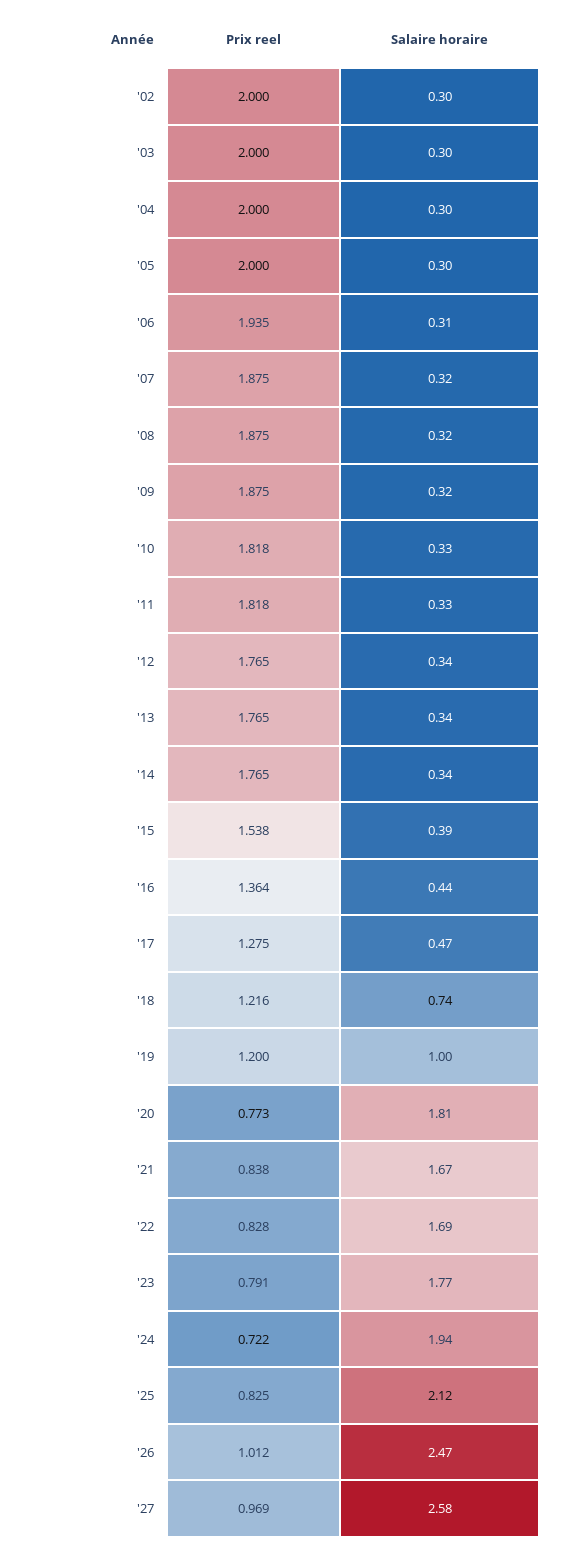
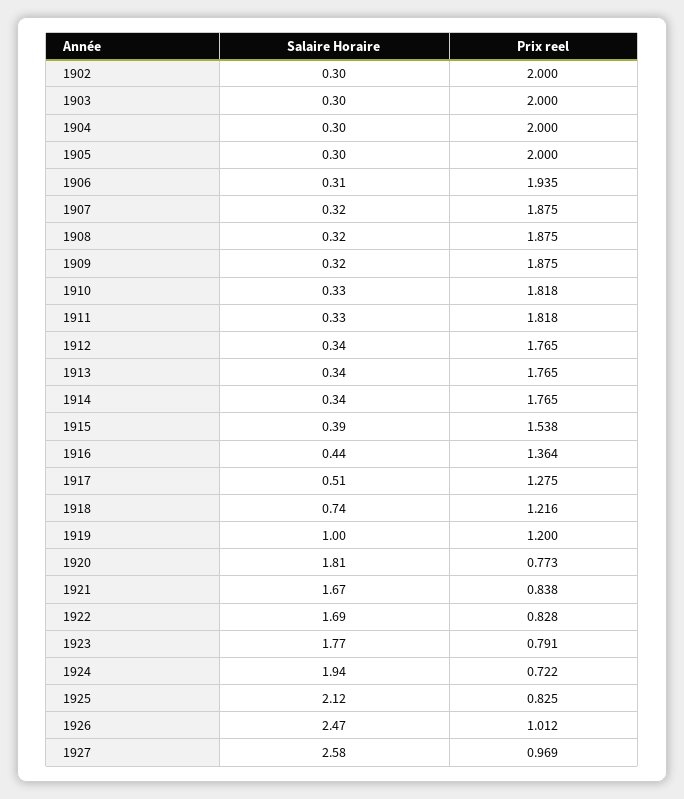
  {
    "Prix reel": {
      "'02": 2,
      "'03": 2,
      "'04": 2,
      "'05": 2,
      "'06": 1.935,
      "'07": 1.875,
      "'08": 1.875,
      "'09": 1.875,
      "'10": 1.818,
      "'11": 1.818,
      "'12": 1.765,
      "'13": 1.765,
      "'14": 1.765,
      "'15": 1.538,
      "'16": 1.364,
      "'17": 1.275,
      "'18": 1.216,
      "'19": 1.2,
      "'20": 0.773,
      "'21": 0.838,
      "'22": 0.828,
      "'23": 0.791,
      "'24": 0.722,
      "'25": 0.825,
      "'26": 1.012,
      "'27": 0.969
    },
    "Salaire horaire": {
      "'02": 0.3,
      "'03": 0.3,
      "'04": 0.3,
      "'05": 0.3,
      "'06": 0.31,
      "'07": 0.32,
      "'08": 0.32,
      "'09": 0.32,
      "'10": 0.33,
      "'11": 0.33,
      "'12": 0.34,
      "'13": 0.34,
      "'14": 0.34,
      "'15": 0.39,
      "'16": 0.44,
-     "'17": 0.47,
+     "'17": 0.51,
      "'18": 0.74,
      "'19": 1,
      "'20": 1.81,
      "'21": 1.67,
      "'22": 1.69,
      "'23": 1.77,
      "'24": 1.94,
      "'25": 2.12,
      "'26": 2.47,
      "'27": 2.58
    }
  }

